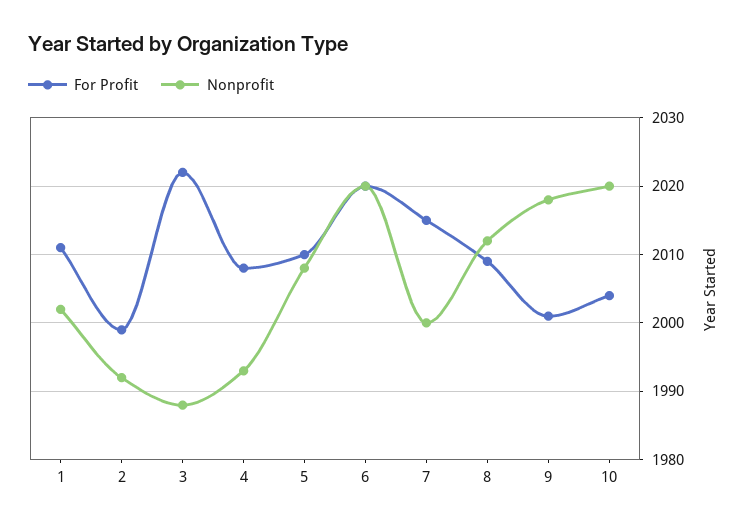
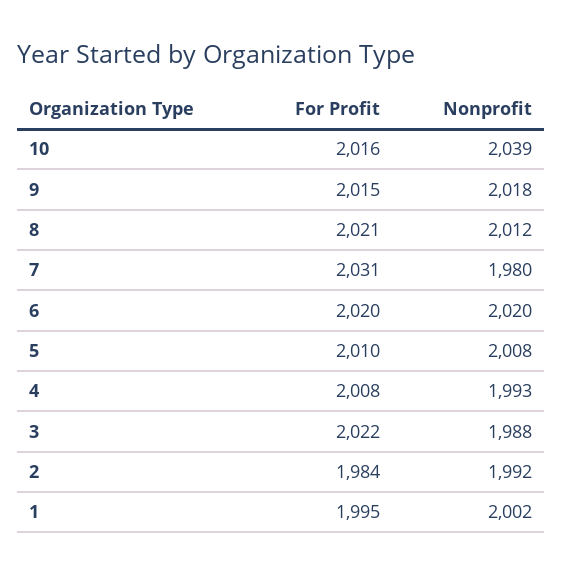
  {
    "For Profit": {
-     "1": 2011,
+     "1": 1995,
-     "2": 1999,
+     "2": 1984,
      "3": 2022,
      "4": 2008,
      "5": 2010,
      "6": 2020,
-     "7": 2015,
+     "7": 2031,
-     "8": 2009,
+     "8": 2021,
-     "9": 2001,
+     "9": 2015,
-     "10": 2004
+     "10": 2016
    },
    "Nonprofit": {
      "1": 2002,
      "2": 1992,
      "3": 1988,
      "4": 1993,
      "5": 2008,
      "6": 2020,
-     "7": 2000,
+     "7": 1980,
      "8": 2012,
      "9": 2018,
-     "10": 2020
+     "10": 2039
    }
  }

